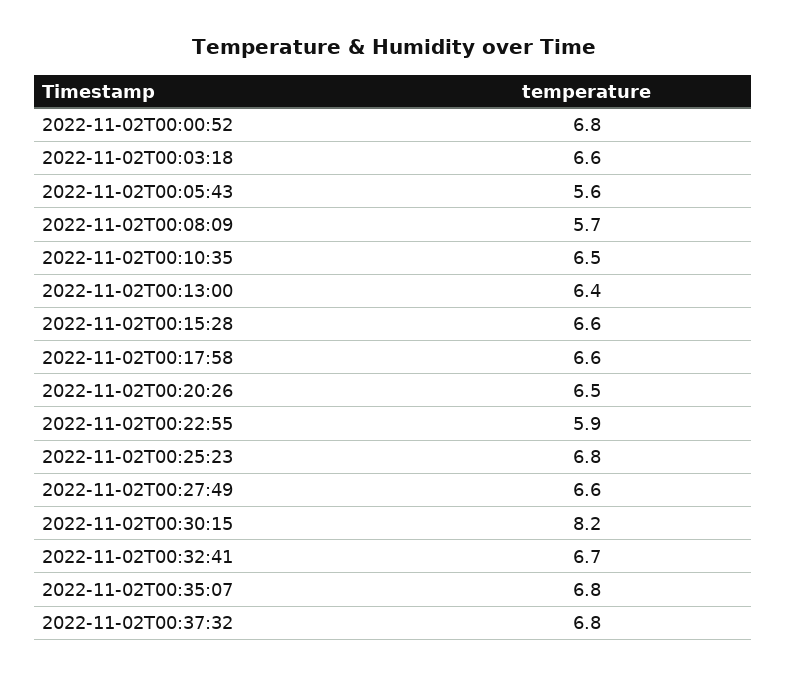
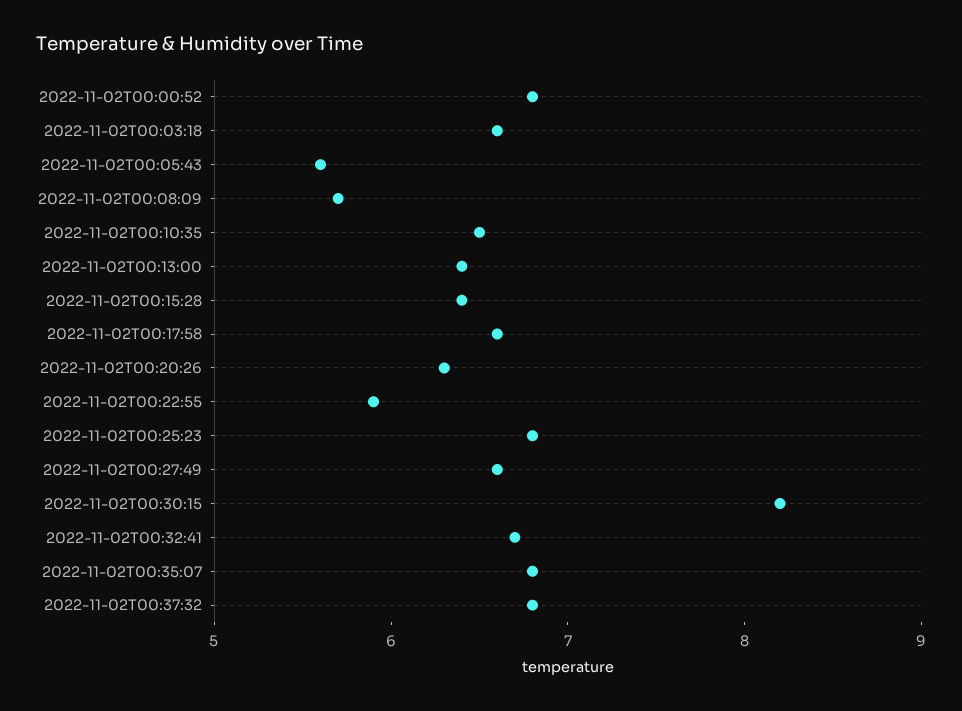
  {
    "2022-11-02T00:00:52": 6.8,
    "2022-11-02T00:03:18": 6.6,
    "2022-11-02T00:05:43": 5.6,
    "2022-11-02T00:08:09": 5.7,
    "2022-11-02T00:10:35": 6.5,
    "2022-11-02T00:13:00": 6.4,
-   "2022-11-02T00:15:28": 6.6,
+   "2022-11-02T00:15:28": 6.4,
    "2022-11-02T00:17:58": 6.6,
-   "2022-11-02T00:20:26": 6.5,
+   "2022-11-02T00:20:26": 6.3,
    "2022-11-02T00:22:55": 5.9,
    "2022-11-02T00:25:23": 6.8,
    "2022-11-02T00:27:49": 6.6,
    "2022-11-02T00:30:15": 8.2,
    "2022-11-02T00:32:41": 6.7,
    "2022-11-02T00:35:07": 6.8,
    "2022-11-02T00:37:32": 6.8
  }

